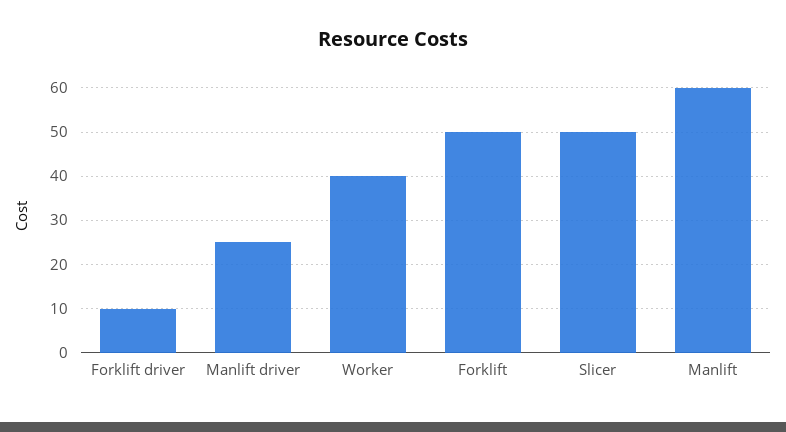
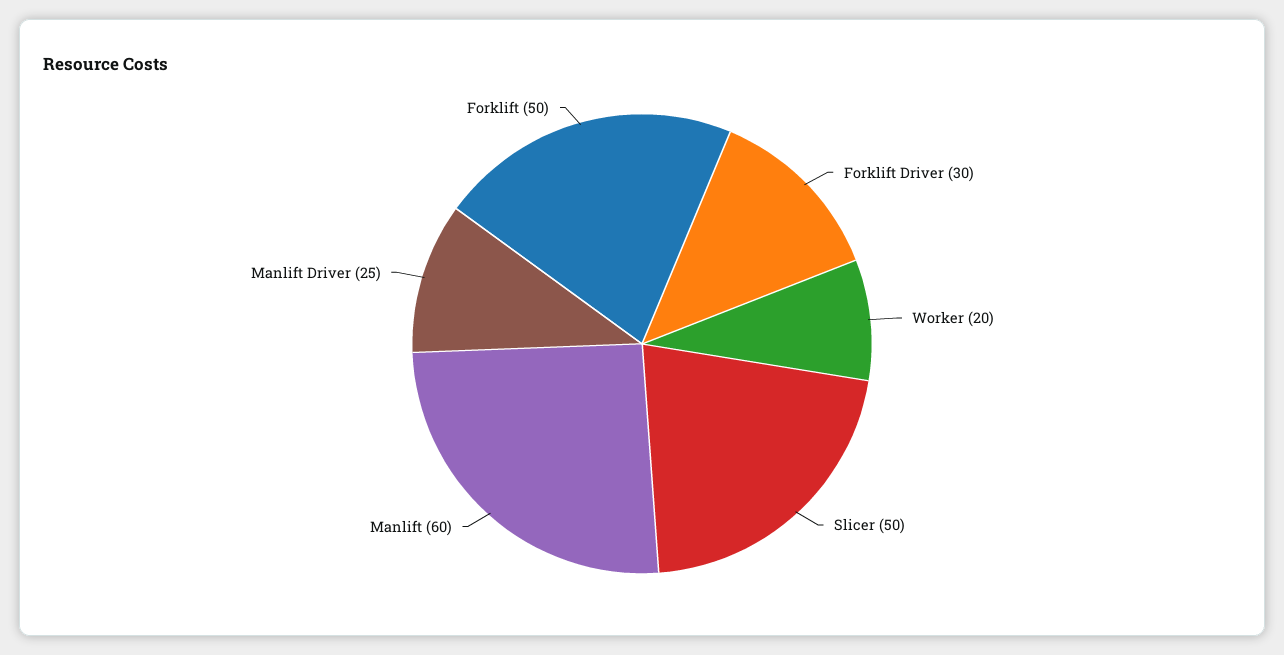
  {
-   "Forklift driver": 10,
+   "Forklift driver": 30,
    "Manlift driver": 25,
-   "Worker": 40,
+   "Worker": 20,
    "Forklift": 50,
    "Slicer": 50,
    "Manlift": 60
  }

